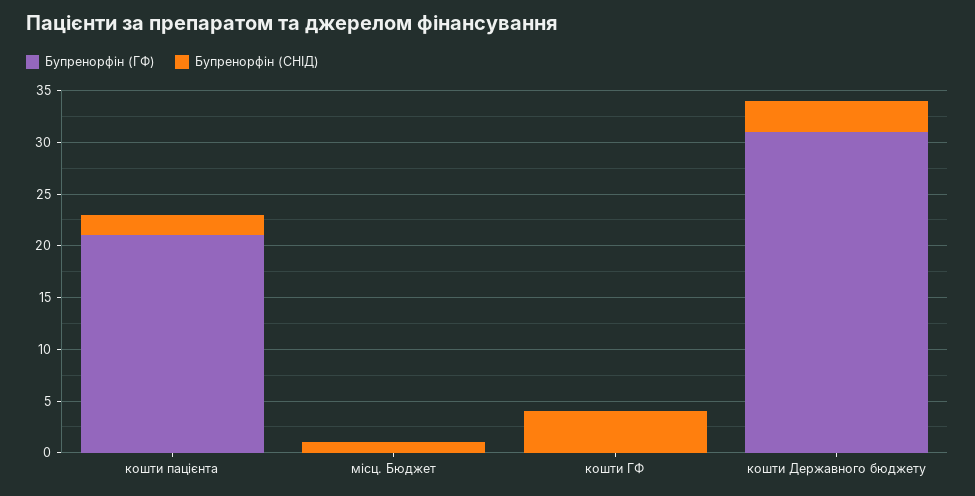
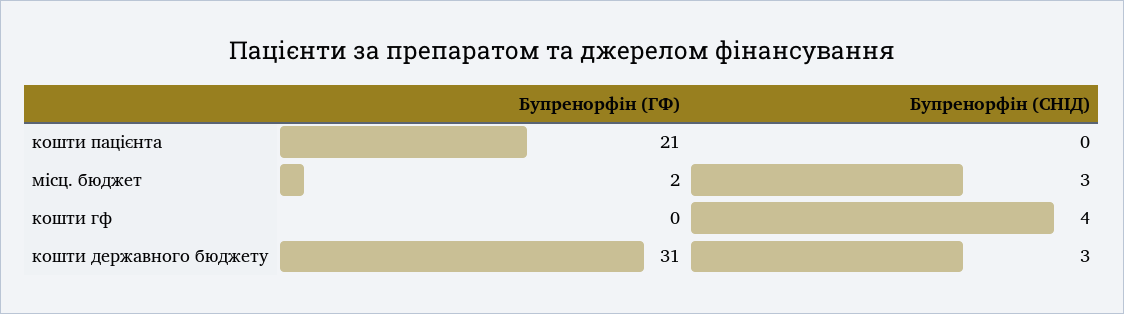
  {
    "Бупренорфін (ГФ)": {
      "кошти пацієнта": 21,
-     "місц. Бюджет": 0,
+     "місц. Бюджет": 2,
      "кошти ГФ": 0,
      "кошти Державного бюджету": 31
    },
    "Бупренорфін (СНІД)": {
-     "кошти пацієнта": 2,
+     "кошти пацієнта": 0,
-     "місц. Бюджет": 1,
+     "місц. Бюджет": 3,
      "кошти ГФ": 4,
      "кошти Державного бюджету": 3
    }
  }

